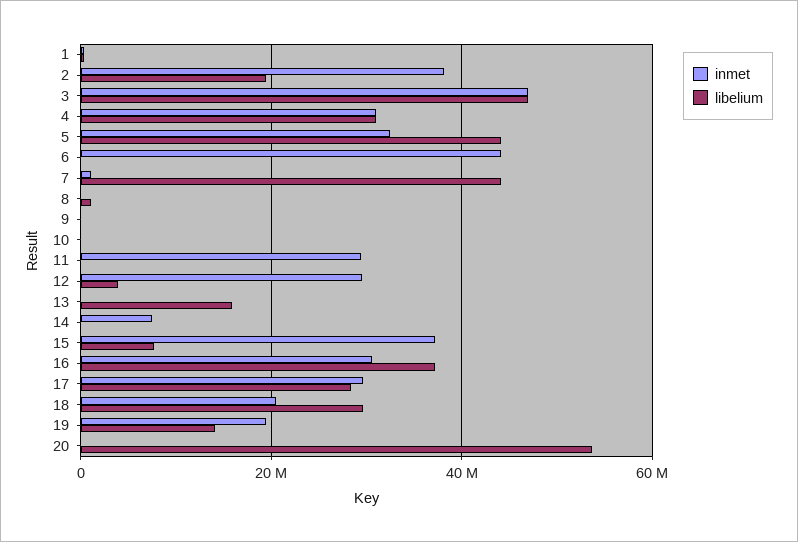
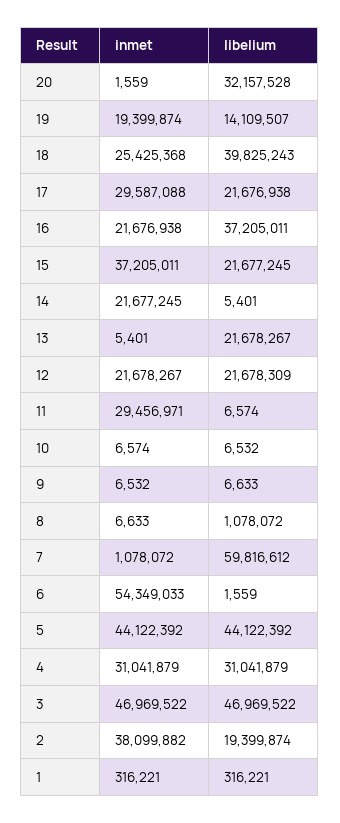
  {
    "inmet": {
      "1": 316221,
      "2": 38099882,
      "3": 46969522,
      "4": 31041879,
-     "5": 32000000,
+     "5": 44122392,
-     "6": 44000000,
+     "6": 54349033,
      "7": 1078072,
      "8": 6633,
      "9": 6532,
      "10": 6574,
      "11": 29456971,
-     "12": 30000000,
+     "12": 21678267,
      "13": 5401,
-     "14": 8000000,
+     "14": 21677245,
      "15": 37205011,
-     "16": 30000000,
+     "16": 21676938,
      "17": 29587088,
-     "18": 20000000,
+     "18": 25425368,
      "19": 19399874,
      "20": 1559
    },
    "libelium": {
      "1": 316221,
      "2": 19399874,
      "3": 46969522,
      "4": 31041879,
      "5": 44122392,
      "6": 1559,
-     "7": 44000000,
+     "7": 59816612,
      "8": 1078072,
      "9": 6633,
      "10": 6532,
      "11": 6574,
-     "12": 4000000,
+     "12": 21678309,
-     "13": 16000000,
+     "13": 21678267,
      "14": 5401,
-     "15": 8000000,
+     "15": 21677245,
      "16": 37205011,
-     "17": 28000000,
+     "17": 21676938,
-     "18": 30000000,
+     "18": 39825243,
      "19": 14109507,
-     "20": 54000000
+     "20": 32157528
    }
  }

